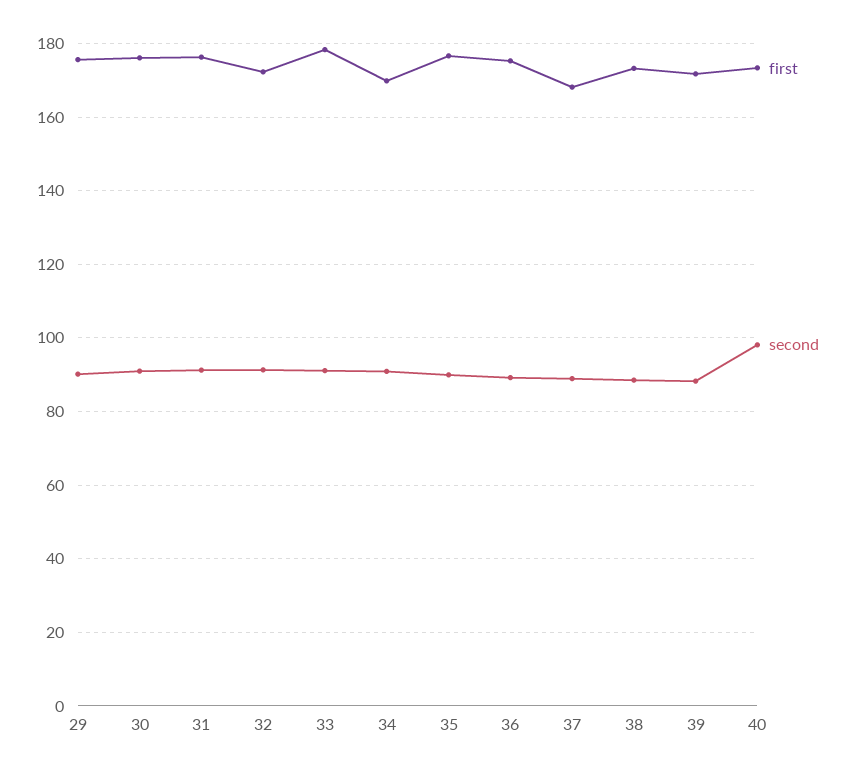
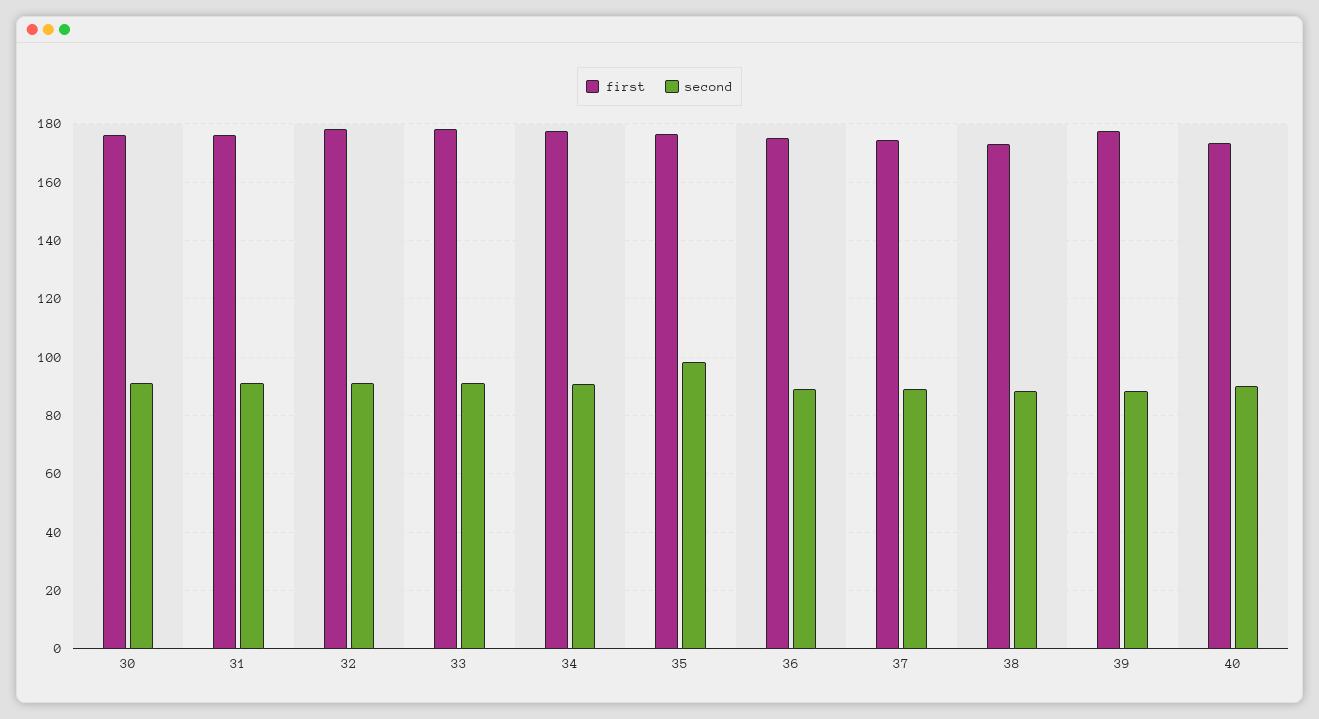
  {
    "first": {
-     "29": 176,
      "30": 176,
      "31": 176,
-     "32": 172,
+     "32": 177.5,
      "33": 178,
-     "34": 170,
+     "34": 177.5,
      "35": 176,
      "36": 176,
-     "37": 168,
+     "37": 175,
      "38": 174,
-     "39": 172,
+     "39": 177.5,
      "40": 174
    },
    "second": {
-     "29": 90,
      "30": 92,
      "31": 92,
      "32": 92,
      "33": 92,
      "34": 90,
-     "35": 90,
+     "35": 97.5,
      "36": 90,
      "37": 88,
      "38": 88,
      "39": 88,
-     "40": 98
+     "40": 90
    }
  }

